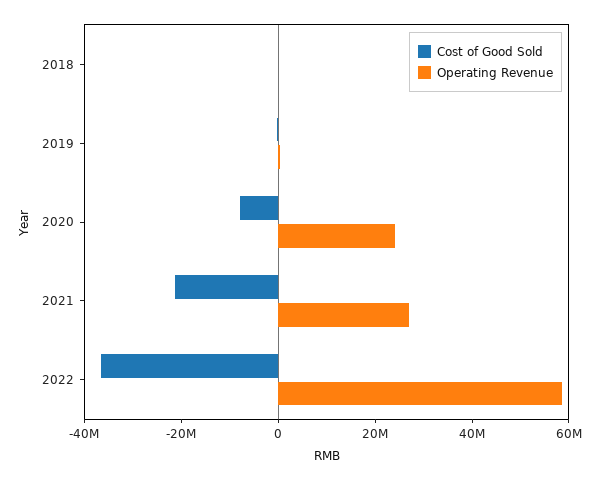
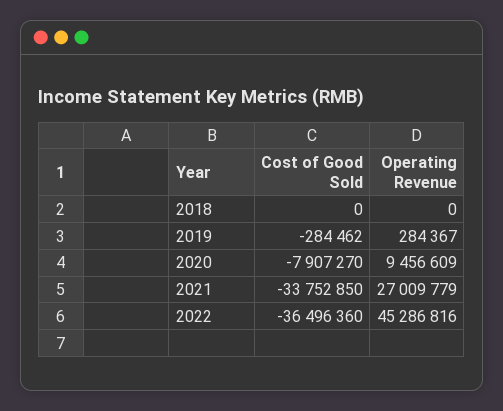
  {
    "Cost of Good Sold": {
      "2018": 0,
      "2019": -284462,
      "2020": -7907270,
-     "2021": -20000000,
+     "2021": -33752850,
      "2022": -36496360
    },
    "Operating Revenue": {
      "2018": 0,
      "2019": 284367,
-     "2020": 25000000,
+     "2020": 9456609,
      "2021": 27009779,
-     "2022": 60000000
+     "2022": 45286816
    }
  }

